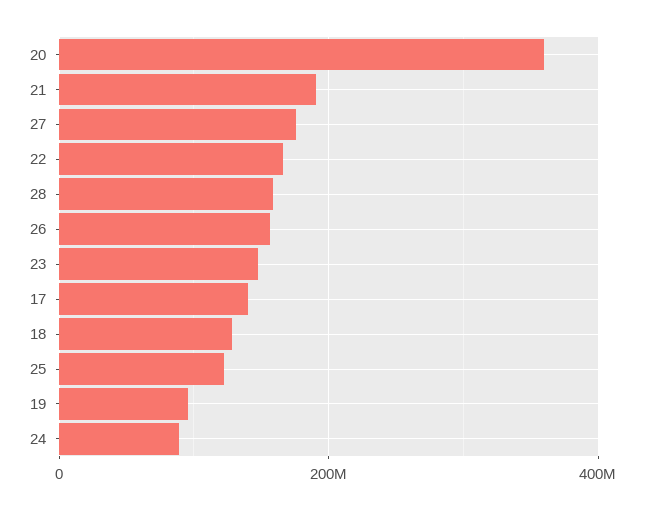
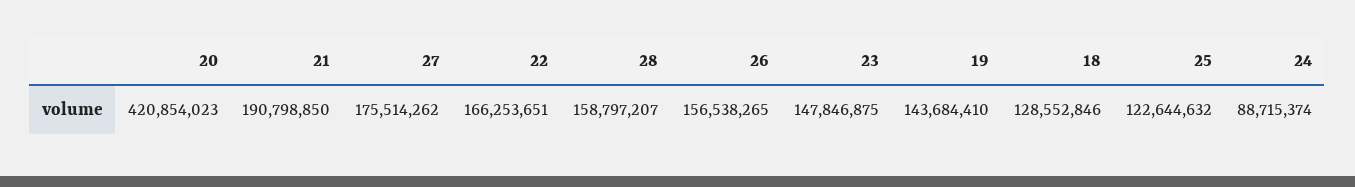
  {
-   "20": 360000000,
+   "20": 420854023,
    "21": 190798850,
    "27": 175514262,
    "22": 166253651,
    "28": 158797207,
    "26": 156538265,
    "23": 147846875,
-   "17": 140000000,
    "18": 128552846,
    "25": 122644632,
-   "19": 100000000,
+   "19": 143684410,
    "24": 88715374
  }

